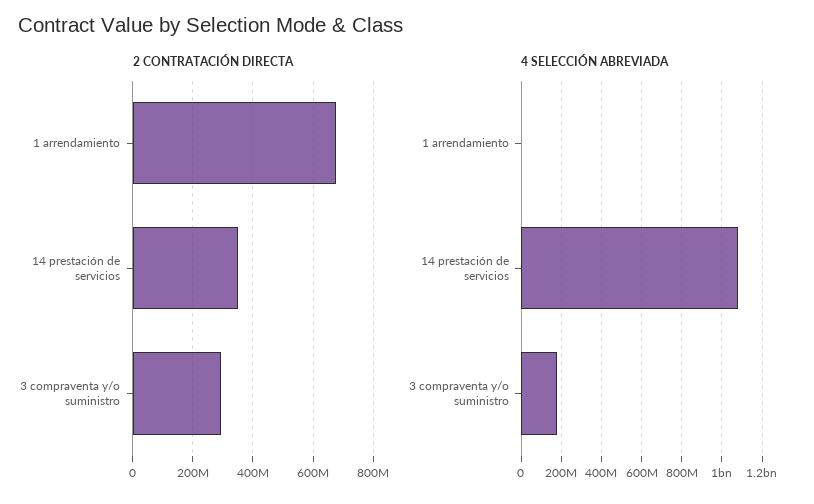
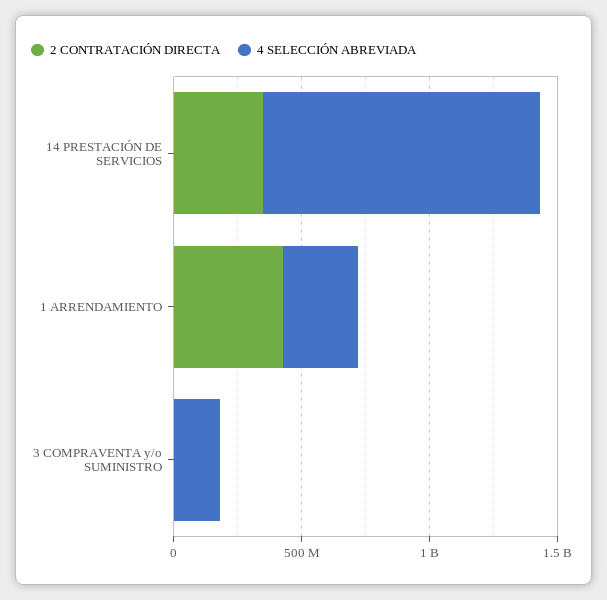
  {
    "2 CONTRATACIÓN DIRECTA": {
-     "1 arrendamiento": 680000000,
+     "1 arrendamiento": 400000000,
      "14 prestación de servicios": 340000000,
-     "3 compraventa y/o suministro": 300000000
+     "3 compraventa y/o suministro": 0
    },
    "4 SELECCIÓN ABREVIADA": {
-     "1 arrendamiento": 0,
+     "1 arrendamiento": 300000000,
      "14 prestación de servicios": 1100000000,
      "3 compraventa y/o suministro": 200000000
    }
  }

